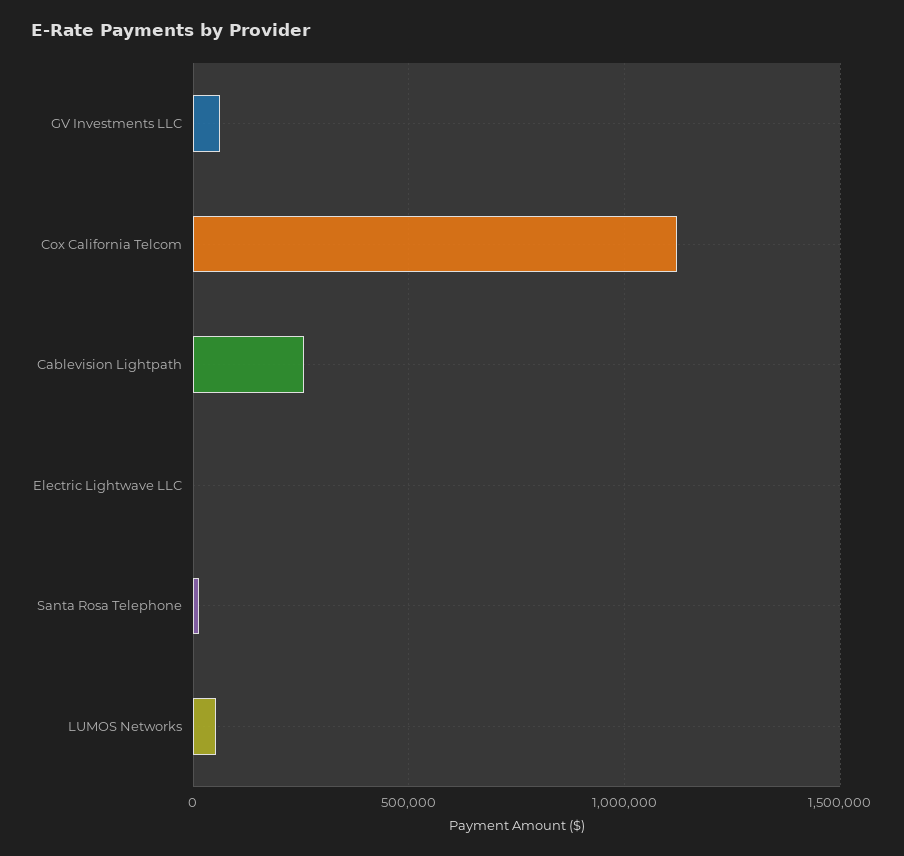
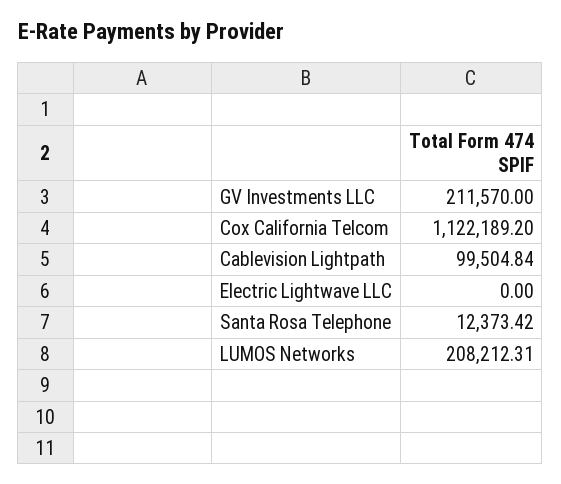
  {
-   "GV Investments LLC": 50000,
+   "GV Investments LLC": 211570,
    "Cox California Telcom": 1122189.2,
-   "Cablevision Lightpath": 250000,
+   "Cablevision Lightpath": 99504.84,
    "Electric Lightwave LLC": 0,
    "Santa Rosa Telephone": 12373.42,
-   "LUMOS Networks": 50000
+   "LUMOS Networks": 208212.31
  }

